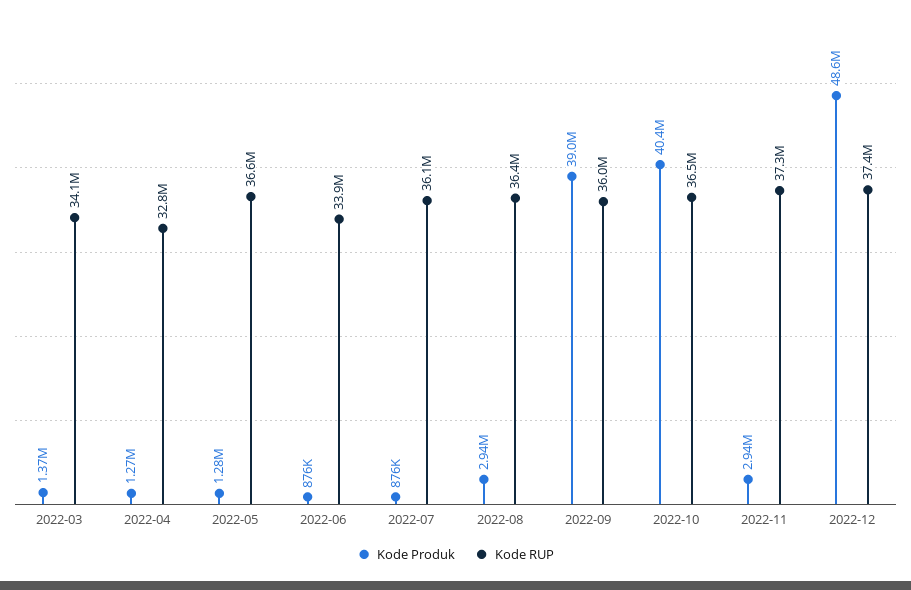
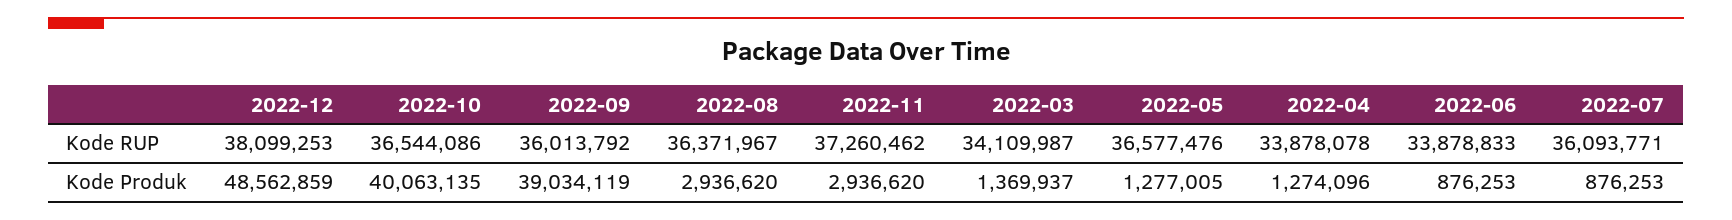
  {
    "Kode Produk": {
      "2022-03": 1369937,
      "2022-04": 1274096,
      "2022-05": 1277005,
      "2022-06": 876253,
      "2022-07": 876253,
      "2022-08": 2936620,
      "2022-09": 39034119,
-     "2022-10": 40400000,
+     "2022-10": 40063135,
      "2022-11": 2936620,
      "2022-12": 48562859
    },
    "Kode RUP": {
      "2022-03": 34109987,
-     "2022-04": 32800000,
+     "2022-04": 33878078,
      "2022-05": 36577476,
      "2022-06": 33878833,
      "2022-07": 36093771,
      "2022-08": 36371967,
      "2022-09": 36013792,
      "2022-10": 36544086,
      "2022-11": 37260462,
-     "2022-12": 37400000
+     "2022-12": 38099253
    }
  }

